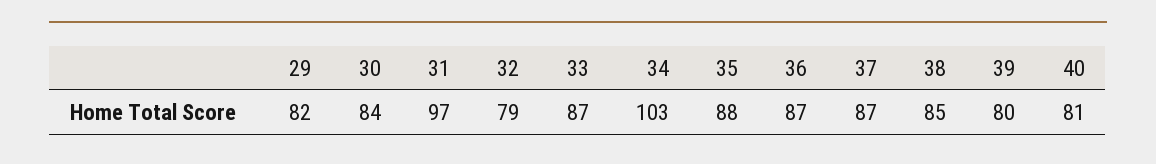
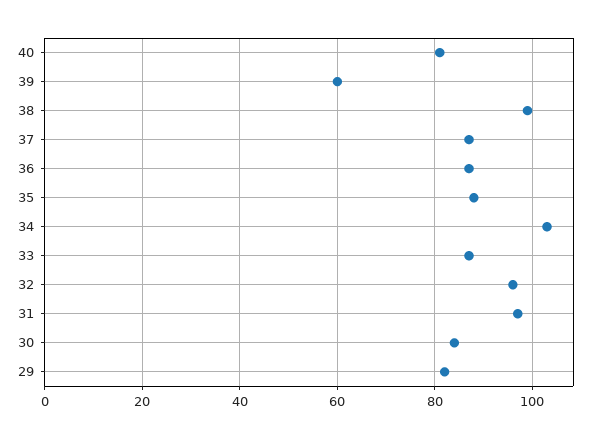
  {
    "29": 82,
    "30": 84,
    "31": 97,
-   "32": 79,
+   "32": 95,
    "33": 87,
    "34": 103,
    "35": 88,
    "36": 87,
    "37": 87,
-   "38": 85,
+   "38": 100,
-   "39": 80,
+   "39": 60,
    "40": 81
  }

